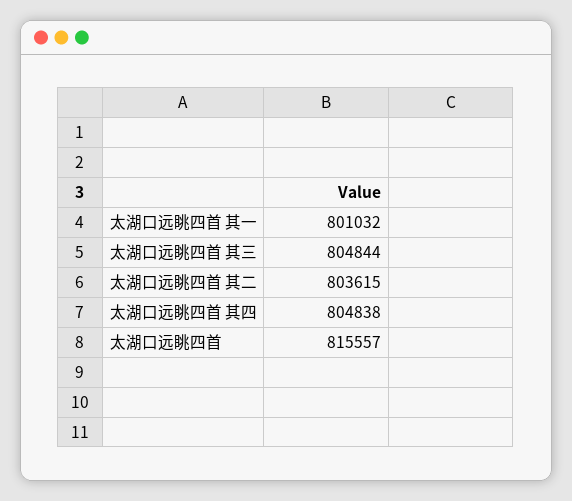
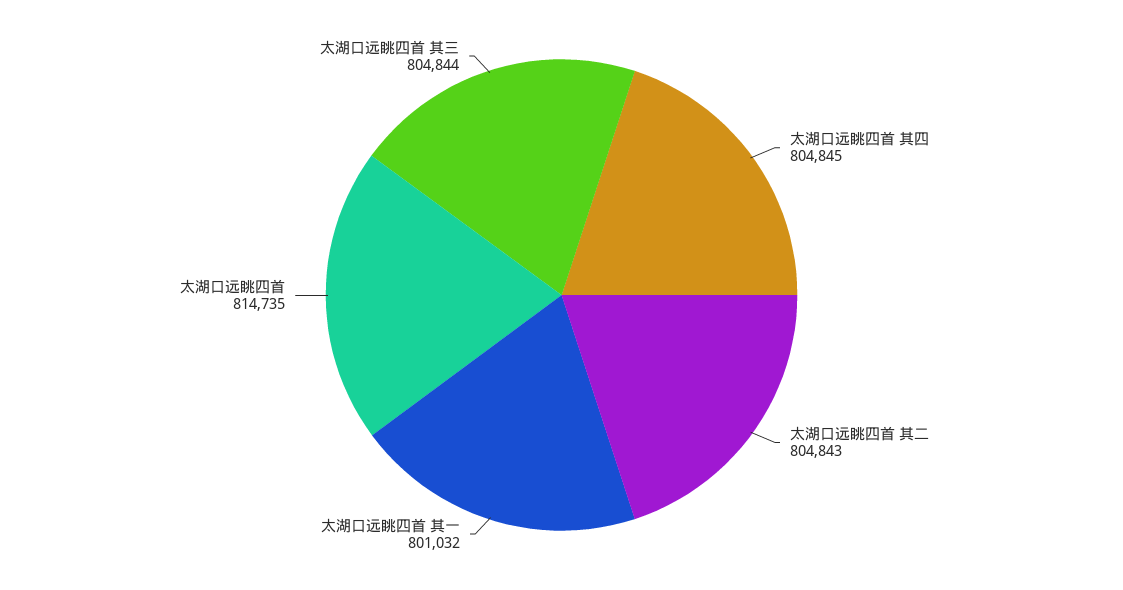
  {
    "太湖口远眺四首 其一": 801032,
    "太湖口远眺四首 其三": 804844,
-   "太湖口远眺四首 其二": 803615,
+   "太湖口远眺四首 其二": 804843,
-   "太湖口远眺四首 其四": 804838,
+   "太湖口远眺四首 其四": 804845,
-   "太湖口远眺四首": 815557
+   "太湖口远眺四首": 814735
  }

